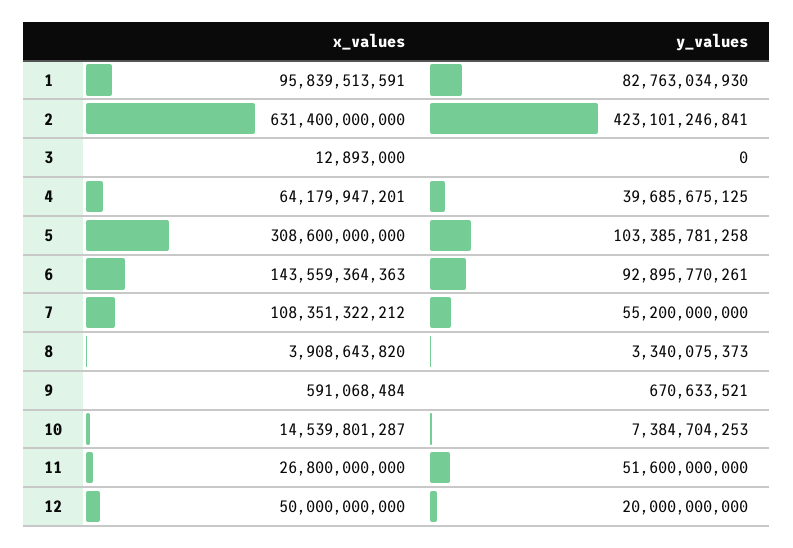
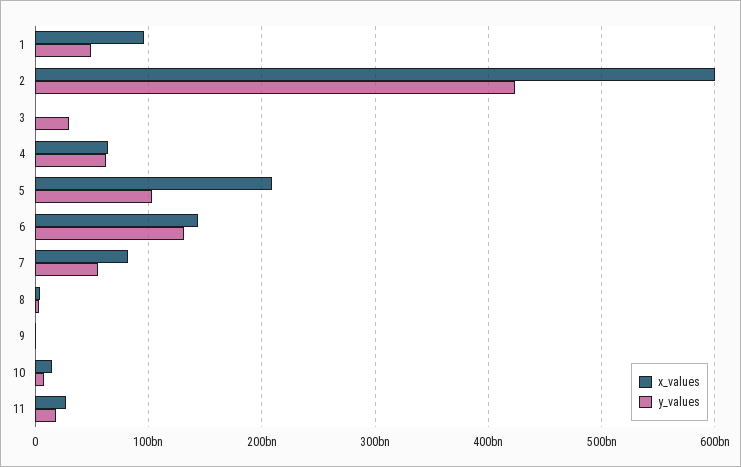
  {
    "x_values": {
      "1": 95839513591,
-     "2": 631400000000,
+     "2": 600000000000,
      "3": 12893000,
      "4": 64179947201,
-     "5": 308600000000,
+     "5": 210000000000,
      "6": 143559364363,
-     "7": 108351322212,
+     "7": 80000000000,
      "8": 3908643820,
      "9": 591068484,
      "10": 14539801287,
-     "11": 26800000000,
+     "11": 26800000000
-     "12": 50000000000
    },
    "y_values": {
-     "1": 82763034930,
+     "1": 50000000000,
      "2": 423101246841,
-     "3": 0,
+     "3": 30000000000,
-     "4": 39685675125,
+     "4": 60000000000,
      "5": 103385781258,
-     "6": 92895770261,
+     "6": 130000000000,
      "7": 55200000000,
      "8": 3340075373,
      "9": 670633521,
      "10": 7384704253,
-     "11": 51600000000,
+     "11": 20000000000
-     "12": 20000000000
    }
  }

